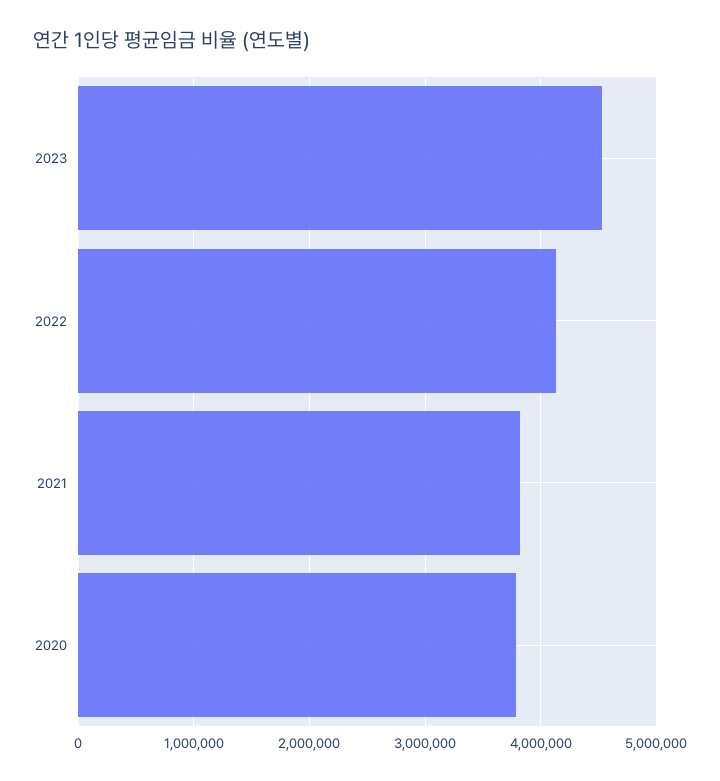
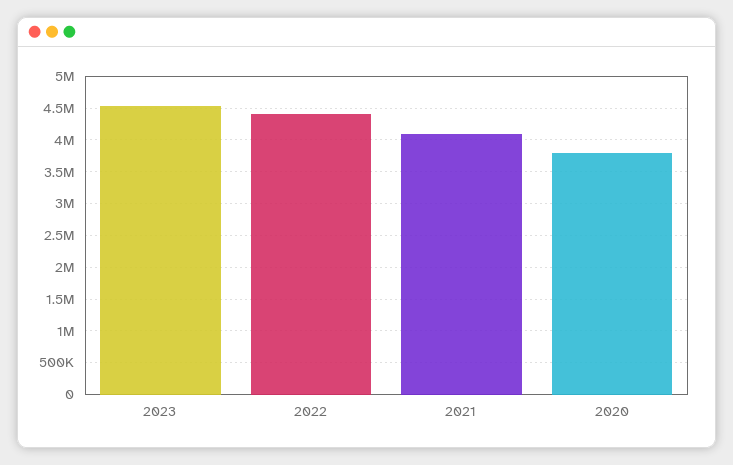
  {
    "2023": 4500000,
-   "2022": 4100000,
+   "2022": 4400000,
-   "2021": 3800000,
+   "2021": 4100000,
    "2020": 3800000
  }

